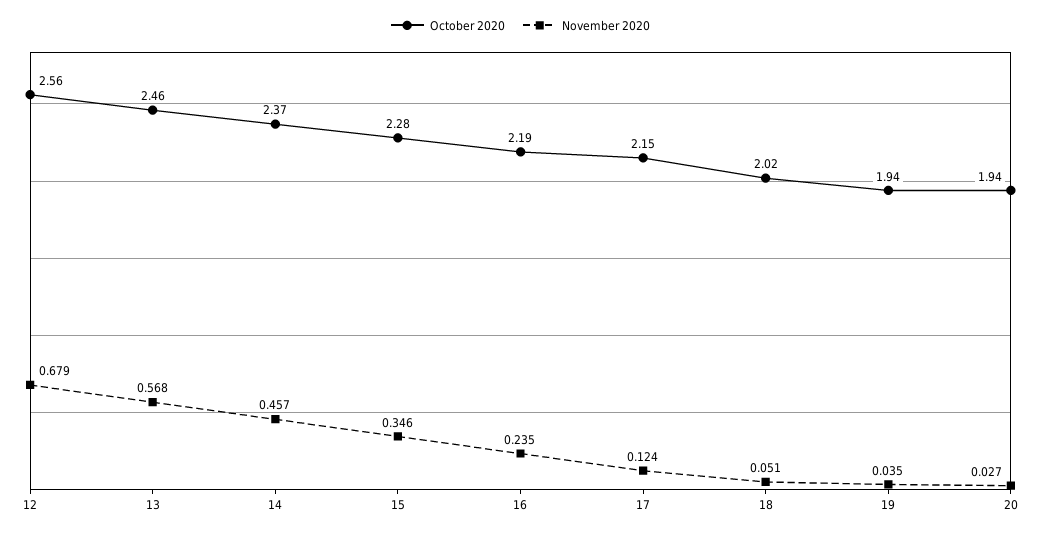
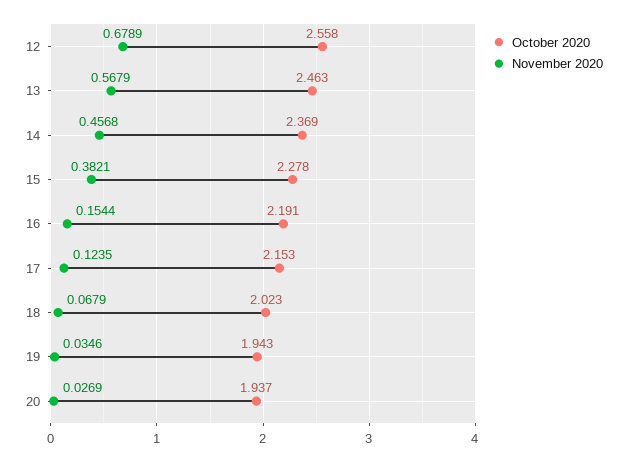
  {
    "October 2020": {
      "12": 2.558,
      "13": 2.463,
      "14": 2.369,
      "15": 2.278,
      "16": 2.191,
      "17": 2.153,
      "18": 2.023,
      "19": 1.943,
      "20": 1.937
    },
    "November 2020": {
      "12": 0.6789,
      "13": 0.5679,
      "14": 0.4568,
-     "15": 0.346,
+     "15": 0.3821,
-     "16": 0.235,
+     "16": 0.1544,
      "17": 0.1235,
-     "18": 0.051,
+     "18": 0.0679,
      "19": 0.0346,
      "20": 0.0269
    }
  }

